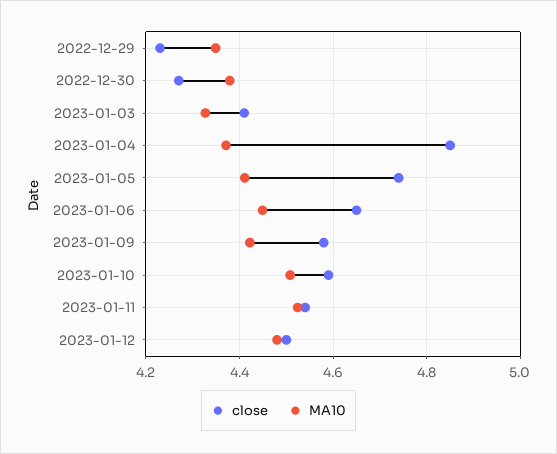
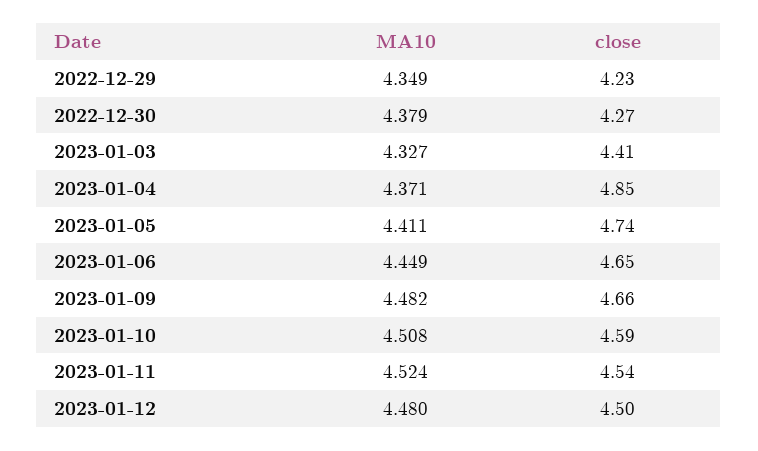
  {
    "close": {
      "2022-12-29": 4.23,
      "2022-12-30": 4.27,
      "2023-01-03": 4.41,
      "2023-01-04": 4.85,
      "2023-01-05": 4.74,
      "2023-01-06": 4.65,
-     "2023-01-09": 4.58,
+     "2023-01-09": 4.66,
      "2023-01-10": 4.59,
      "2023-01-11": 4.54,
      "2023-01-12": 4.5
    },
    "MA10": {
      "2022-12-29": 4.349,
      "2022-12-30": 4.379,
      "2023-01-03": 4.327,
      "2023-01-04": 4.371,
      "2023-01-05": 4.411,
      "2023-01-06": 4.449,
-     "2023-01-09": 4.42,
+     "2023-01-09": 4.482,
      "2023-01-10": 4.508,
      "2023-01-11": 4.524,
      "2023-01-12": 4.48
    }
  }

